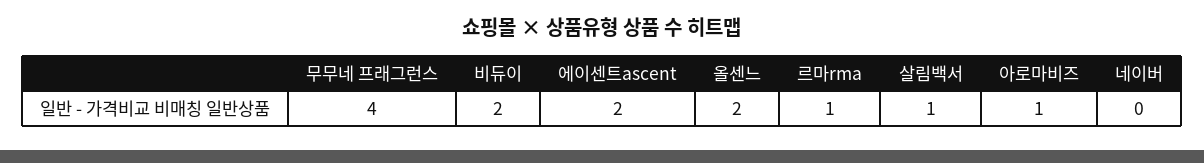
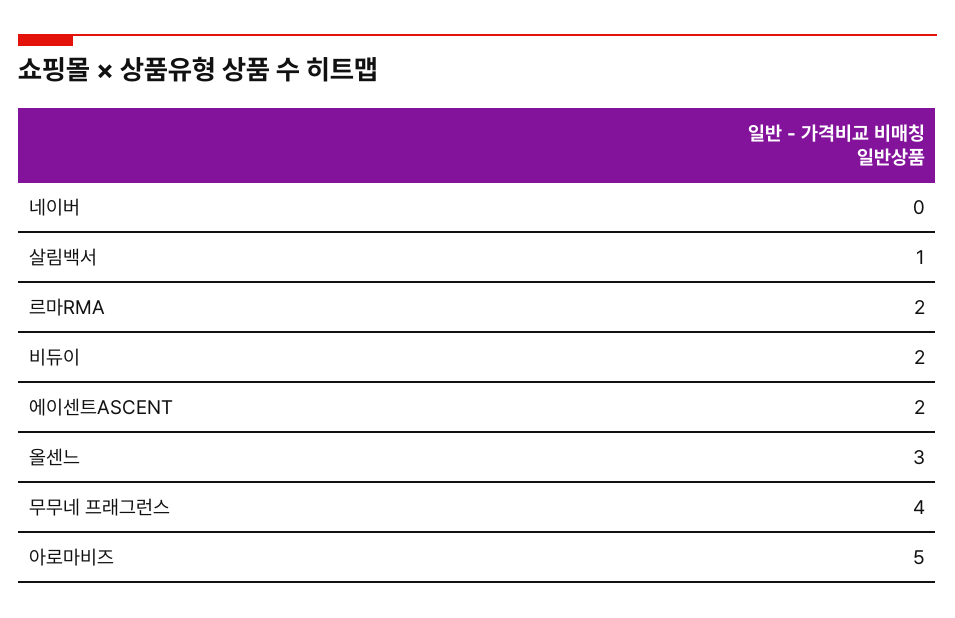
  {
    "무무네 프래그런스": 4,
    "비듀이": 2,
    "에이센트ascent": 2,
-   "올센느": 2,
+   "올센느": 3,
-   "르마rma": 1,
+   "르마rma": 2,
    "살림백서": 1,
-   "아로마비즈": 1,
+   "아로마비즈": 5,
    "네이버": 0
  }

